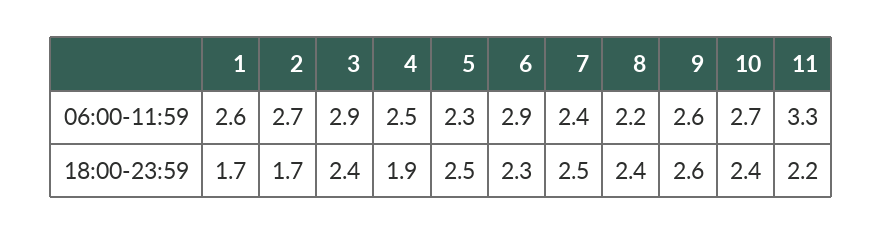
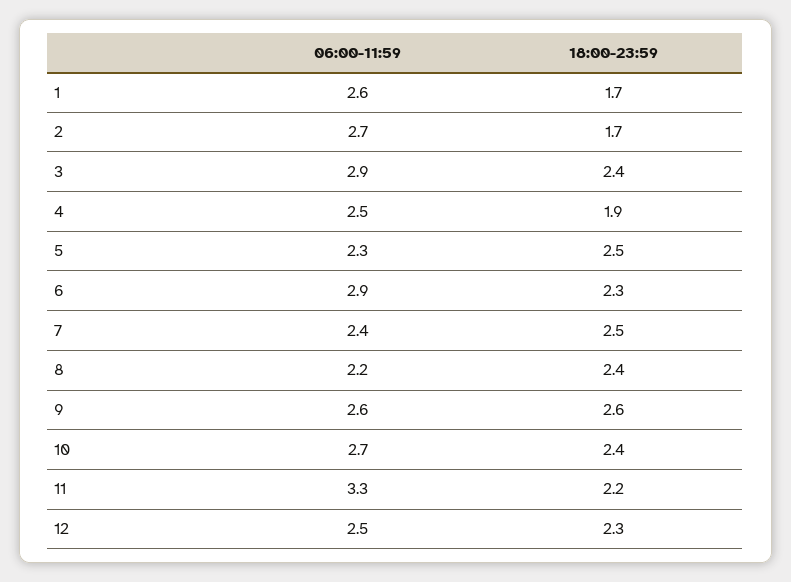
  {
    "1": {
      "06:00-11:59": 2.6,
      "18:00-23:59": 1.7
    },
    "2": {
      "06:00-11:59": 2.7,
      "18:00-23:59": 1.7
    },
    "3": {
      "06:00-11:59": 2.9,
      "18:00-23:59": 2.4
    },
    "4": {
      "06:00-11:59": 2.5,
      "18:00-23:59": 1.9
    },
    "5": {
      "06:00-11:59": 2.3,
      "18:00-23:59": 2.5
    },
    "6": {
      "06:00-11:59": 2.9,
      "18:00-23:59": 2.3
    },
    "7": {
      "06:00-11:59": 2.4,
      "18:00-23:59": 2.5
    },
    "8": {
      "06:00-11:59": 2.2,
      "18:00-23:59": 2.4
    },
    "9": {
      "06:00-11:59": 2.6,
      "18:00-23:59": 2.6
    },
    "10": {
      "06:00-11:59": 2.7,
      "18:00-23:59": 2.4
    },
    "11": {
      "06:00-11:59": 3.3,
      "18:00-23:59": 2.2
-   }
+   },
+   "12": {
+     "06:00-11:59": 2.5,
+     "18:00-23:59": 2.3
+   }
  }

